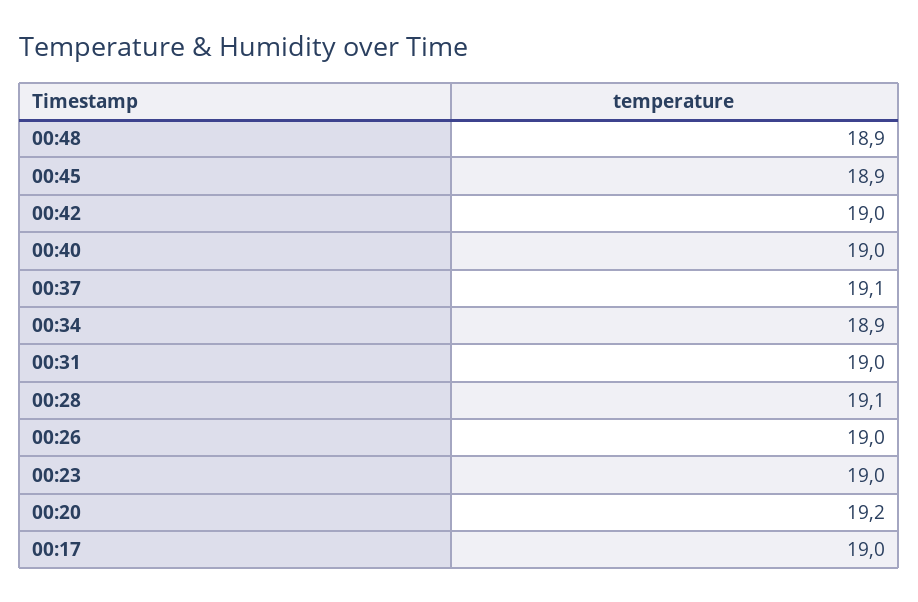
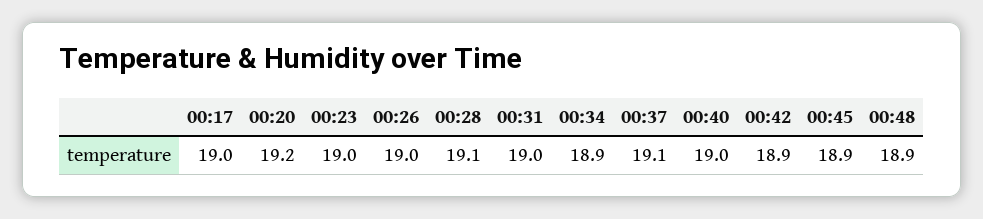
  {
    "00:48": 18.9,
    "00:45": 18.9,
-   "00:42": 19,
+   "00:42": 18.9,
    "00:40": 19,
    "00:37": 19.1,
    "00:34": 18.9,
    "00:31": 19,
    "00:28": 19.1,
    "00:26": 19,
    "00:23": 19,
    "00:20": 19.2,
    "00:17": 19
  }

